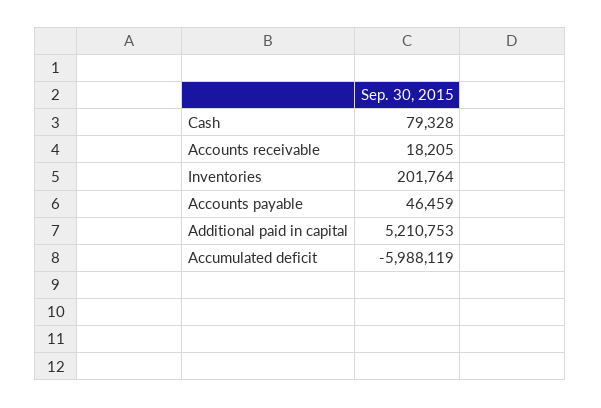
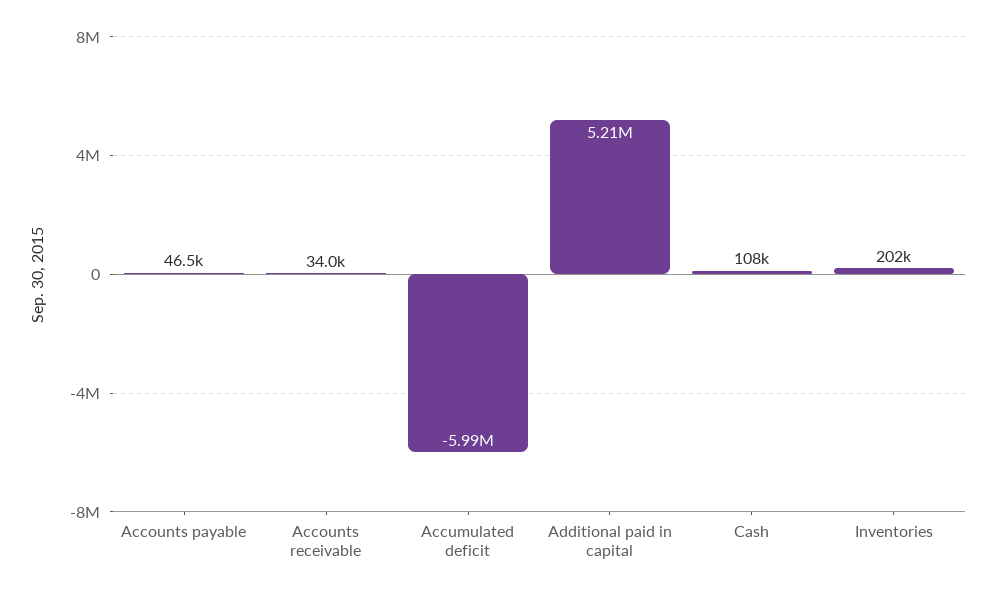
  {
-   "Cash": 79328,
+   "Cash": 108000,
-   "Accounts receivable": 18205,
+   "Accounts receivable": 34000,
    "Inventories": 201764,
    "Accounts payable": 46459,
    "Additional paid in capital": 5210753,
    "Accumulated deficit": -5988119
  }

